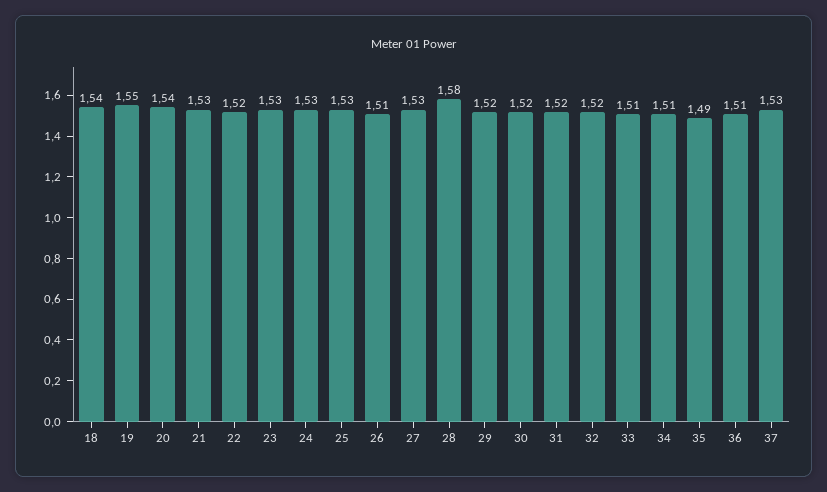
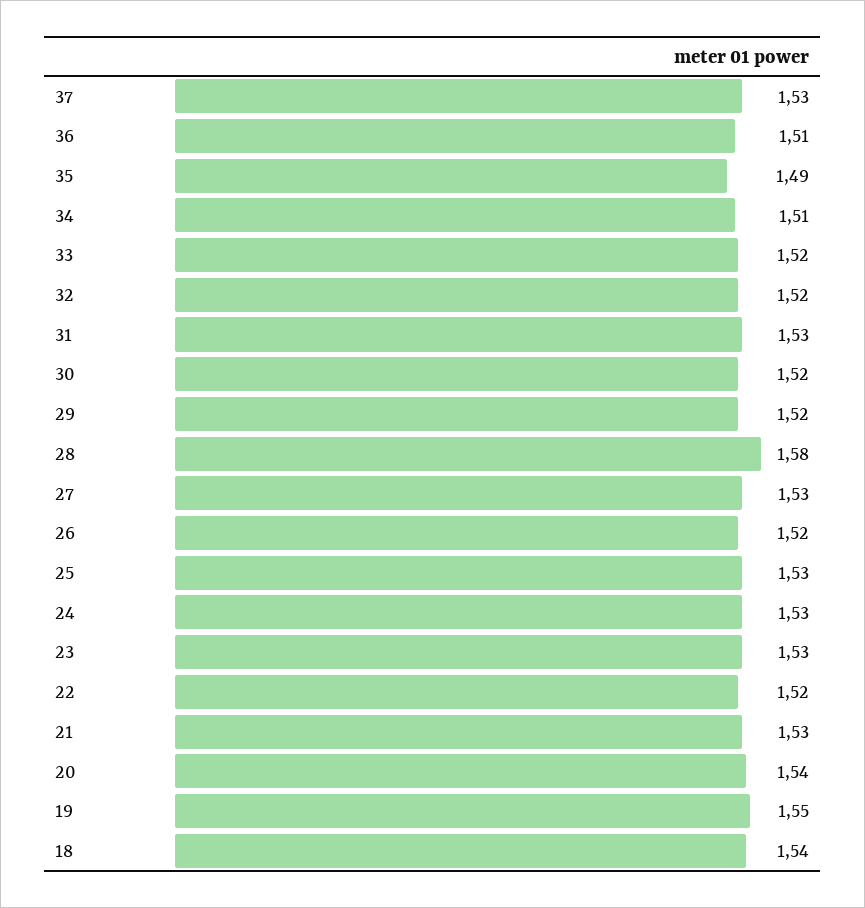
  {
    "18": 1.54,
    "19": 1.55,
    "20": 1.54,
    "21": 1.53,
    "22": 1.52,
    "23": 1.53,
    "24": 1.53,
    "25": 1.53,
-   "26": 1.51,
+   "26": 1.52,
    "27": 1.53,
    "28": 1.58,
    "29": 1.52,
    "30": 1.52,
-   "31": 1.52,
+   "31": 1.53,
    "32": 1.52,
-   "33": 1.51,
+   "33": 1.52,
    "34": 1.51,
    "35": 1.49,
    "36": 1.51,
    "37": 1.53
  }

